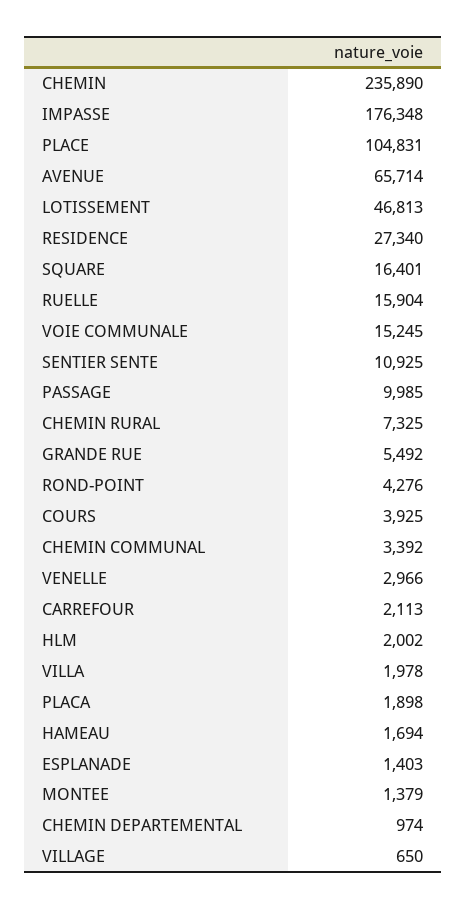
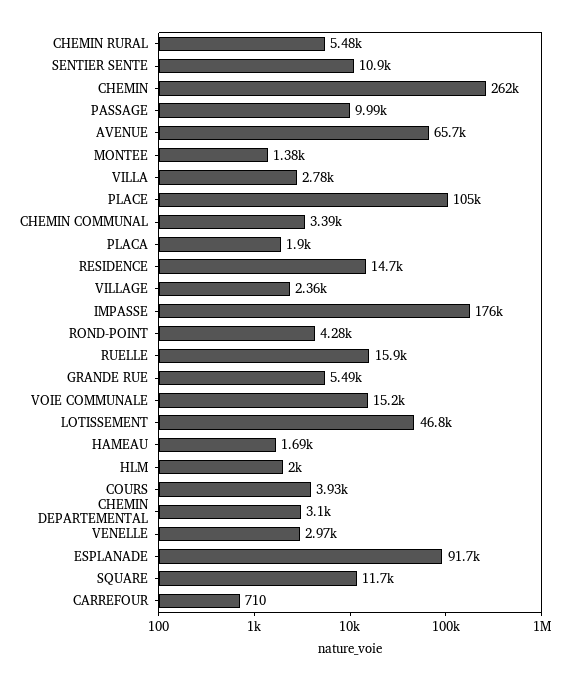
  {
-   "CHEMIN": 235890,
+   "CHEMIN": 262000,
    "IMPASSE": 176348,
    "PLACE": 104831,
    "AVENUE": 65714,
    "LOTISSEMENT": 46813,
-   "RESIDENCE": 27340,
+   "RESIDENCE": 14700,
-   "SQUARE": 16401,
+   "SQUARE": 11700,
    "RUELLE": 15904,
    "VOIE COMMUNALE": 15245,
    "SENTIER SENTE": 10925,
    "PASSAGE": 9985,
-   "CHEMIN RURAL": 7325,
+   "CHEMIN RURAL": 5480,
    "GRANDE RUE": 5492,
    "ROND-POINT": 4276,
    "COURS": 3925,
    "CHEMIN COMMUNAL": 3392,
    "VENELLE": 2966,
-   "CARREFOUR": 2113,
+   "CARREFOUR": 710,
    "HLM": 2002,
-   "VILLA": 1978,
+   "VILLA": 2780,
    "PLACA": 1898,
    "HAMEAU": 1694,
-   "ESPLANADE": 1403,
+   "ESPLANADE": 91700,
    "MONTEE": 1379,
-   "CHEMIN DEPARTEMENTAL": 974,
+   "CHEMIN DEPARTEMENTAL": 3100,
-   "VILLAGE": 650
+   "VILLAGE": 2360
  }

